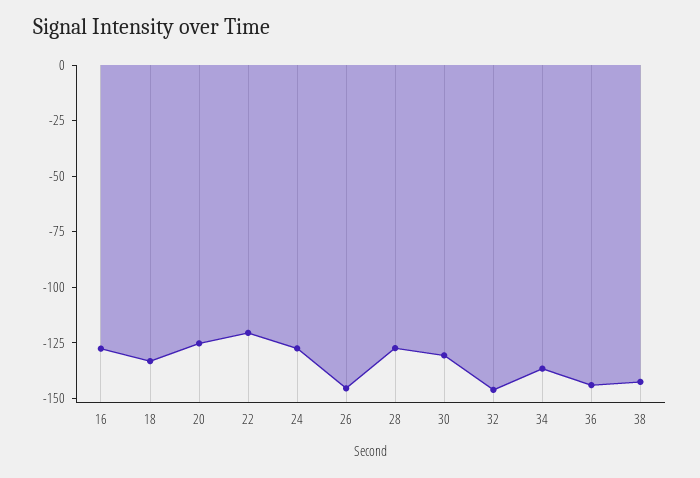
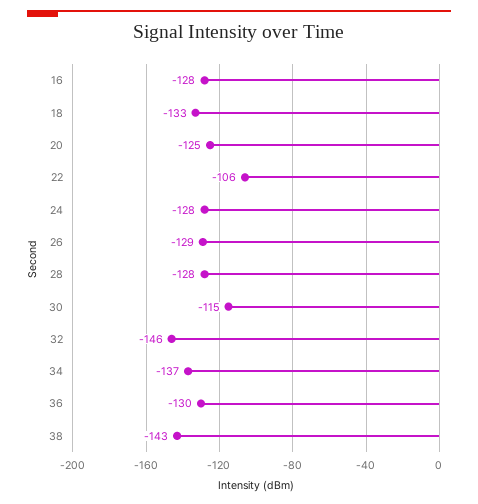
  {
    "16": -128,
    "18": -133,
    "20": -125,
-   "22": -120,
+   "22": -106,
    "24": -128,
-   "26": -145,
+   "26": -129,
    "28": -128,
-   "30": -130,
+   "30": -115,
    "32": -146,
    "34": -137,
-   "36": -145,
+   "36": -130,
    "38": -143
  }

